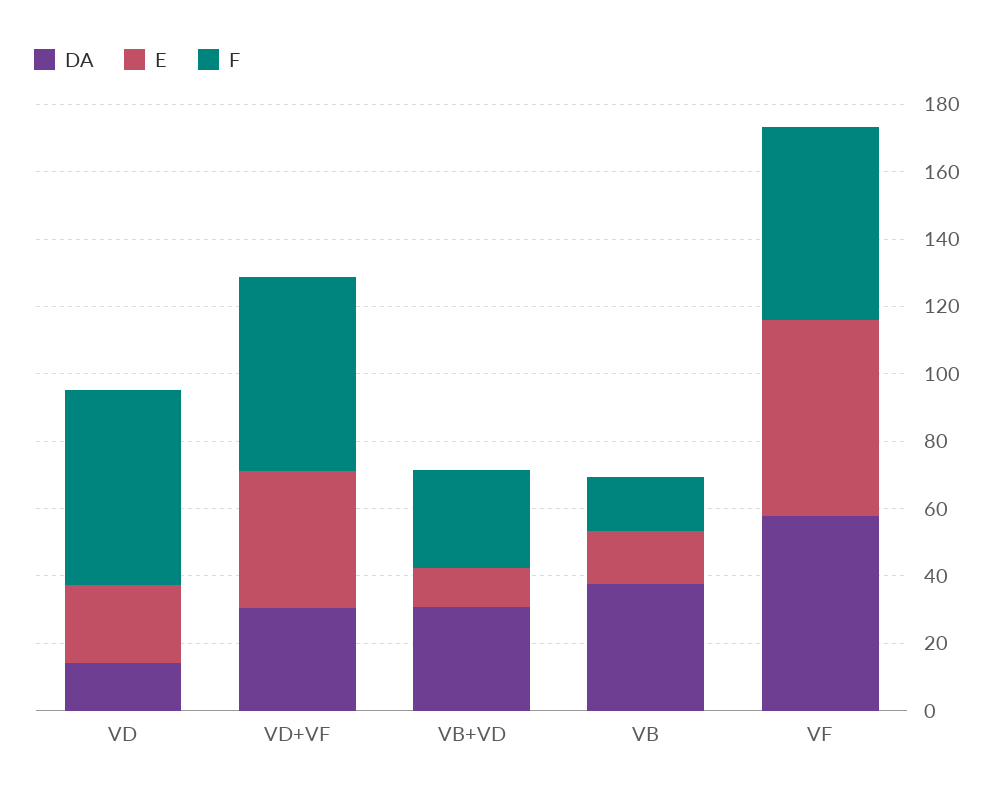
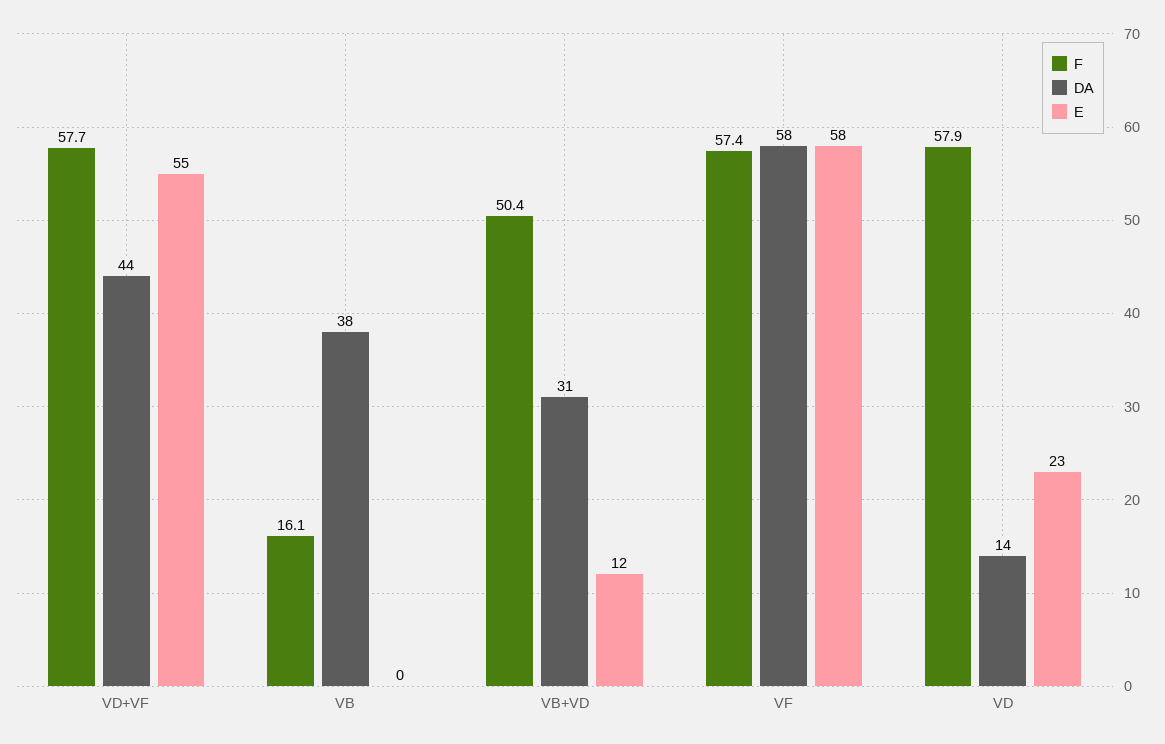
  {
    "DA": {
      "VD": 14,
-     "VD+VF": 30,
+     "VD+VF": 44,
      "VB+VD": 31,
      "VB": 38,
      "VF": 58
    },
    "E": {
      "VD": 23,
-     "VD+VF": 40,
+     "VD+VF": 55,
      "VB+VD": 12,
-     "VB": 15,
+     "VB": 0,
      "VF": 58
    },
    "F": {
      "VD": 57.9,
      "VD+VF": 57.7,
-     "VB+VD": 30,
+     "VB+VD": 50.4,
      "VB": 16.1,
      "VF": 57.4
    }
  }

